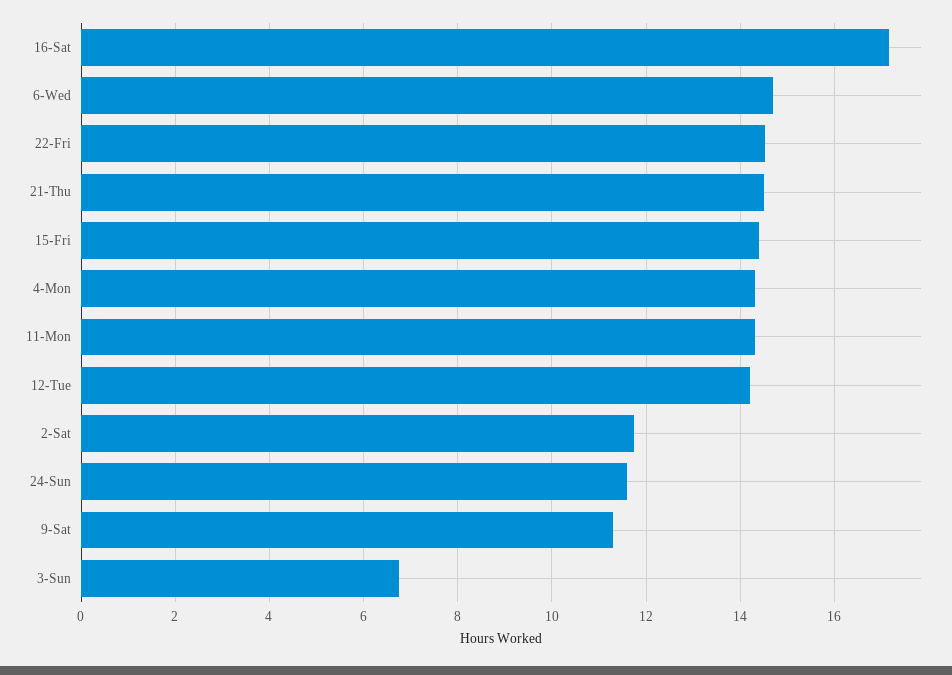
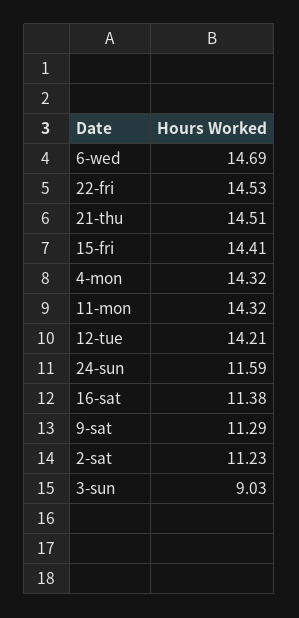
  {
-   "16-Sat": 17.2,
+   "16-Sat": 11.38,
    "6-Wed": 14.69,
    "22-Fri": 14.53,
    "21-Thu": 14.51,
    "15-Fri": 14.41,
    "4-Mon": 14.32,
    "11-Mon": 14.32,
    "12-Tue": 14.21,
-   "2-Sat": 11.8,
+   "2-Sat": 11.23,
    "24-Sun": 11.59,
    "9-Sat": 11.29,
-   "3-Sun": 6.8
+   "3-Sun": 9.03
  }

